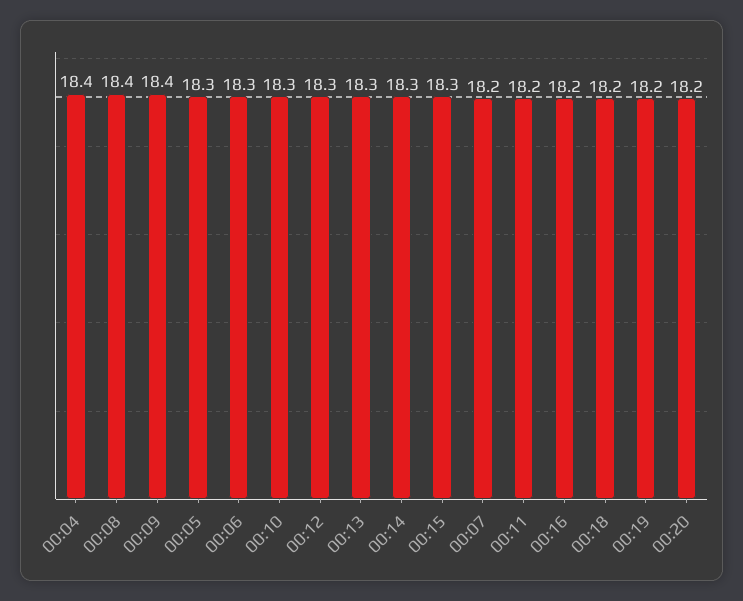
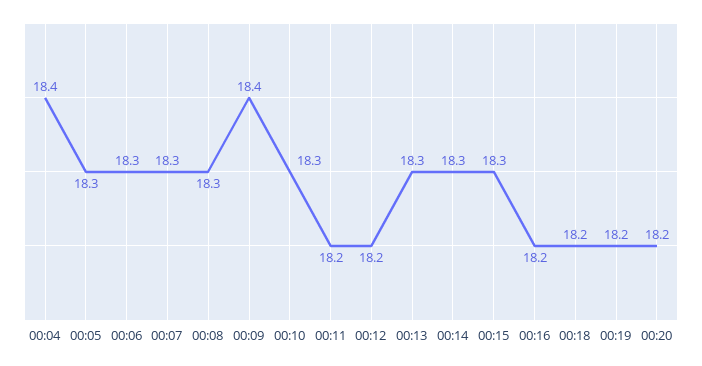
  {
    "00:04": 18.4,
-   "00:08": 18.4,
+   "00:08": 18.3,
    "00:09": 18.4,
    "00:05": 18.3,
    "00:06": 18.3,
    "00:10": 18.3,
-   "00:12": 18.3,
+   "00:12": 18.2,
    "00:13": 18.3,
    "00:14": 18.3,
    "00:15": 18.3,
-   "00:07": 18.2,
+   "00:07": 18.3,
    "00:11": 18.2,
    "00:16": 18.2,
    "00:18": 18.2,
    "00:19": 18.2,
    "00:20": 18.2
  }

